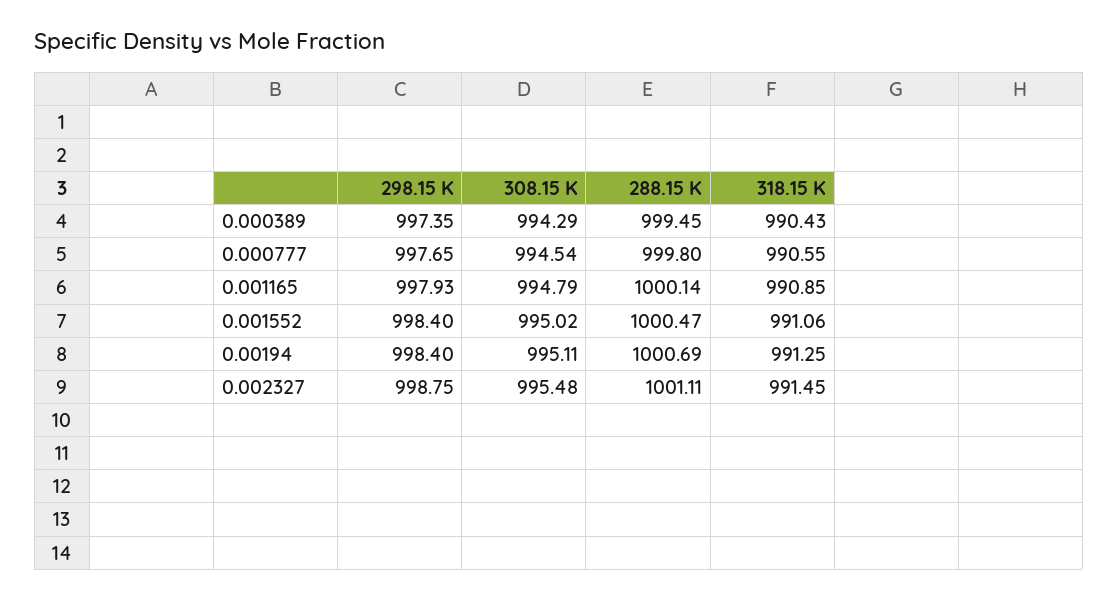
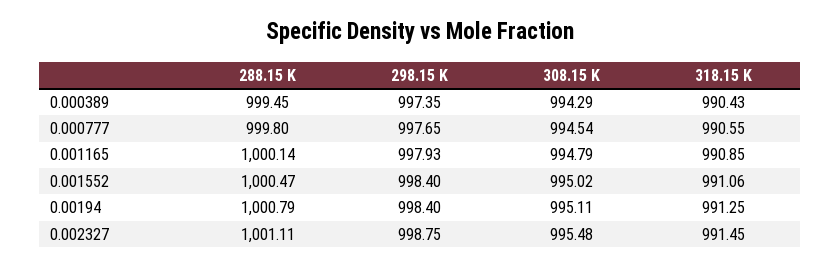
  {
    "298.15 K": {
      "0.000389": 997.35,
      "0.000777": 997.65,
      "0.001165": 997.93,
      "0.001552": 998.4,
      "0.00194": 998.4,
      "0.002327": 998.75
    },
    "308.15 K": {
      "0.000389": 994.29,
      "0.000777": 994.54,
      "0.001165": 994.79,
      "0.001552": 995.02,
      "0.00194": 995.11,
      "0.002327": 995.48
    },
    "288.15 K": {
      "0.000389": 999.45,
      "0.000777": 999.8,
      "0.001165": 1000.14,
      "0.001552": 1000.47,
-     "0.00194": 1000.69,
+     "0.00194": 1000.79,
      "0.002327": 1001.11
    },
    "318.15 K": {
      "0.000389": 990.43,
      "0.000777": 990.55,
      "0.001165": 990.85,
      "0.001552": 991.06,
      "0.00194": 991.25,
      "0.002327": 991.45
    }
  }

